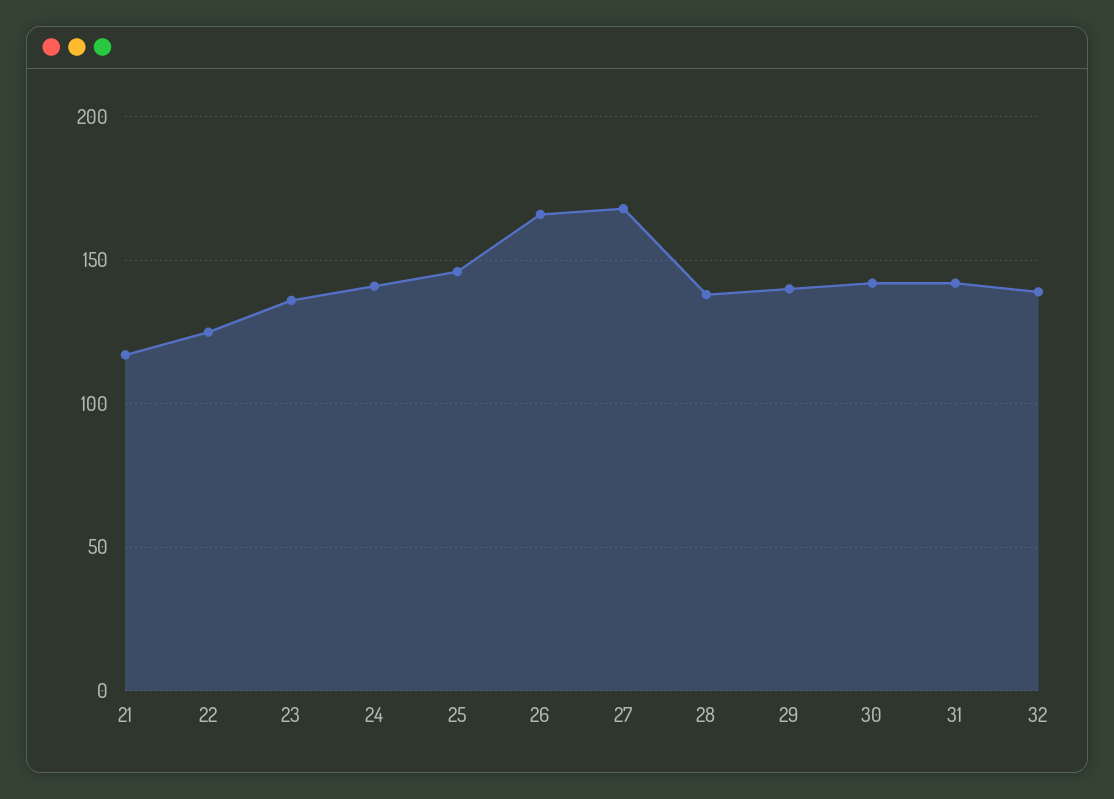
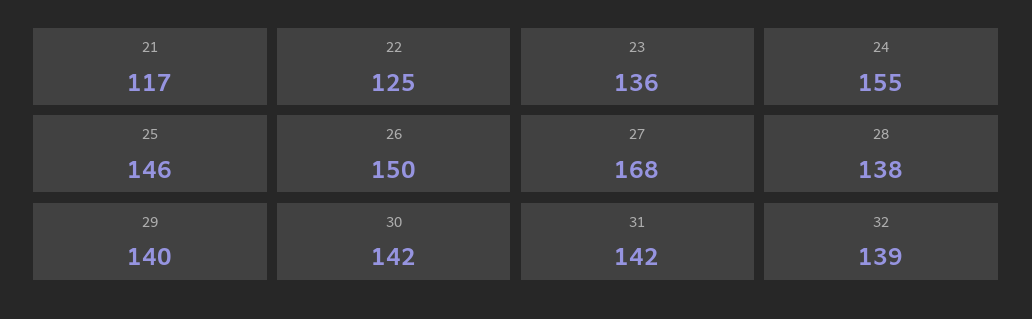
  {
    "21": 117,
    "22": 125,
    "23": 136,
-   "24": 140,
+   "24": 155,
    "25": 146,
-   "26": 165,
+   "26": 150,
    "27": 168,
    "28": 138,
    "29": 140,
    "30": 142,
    "31": 142,
    "32": 139
  }

